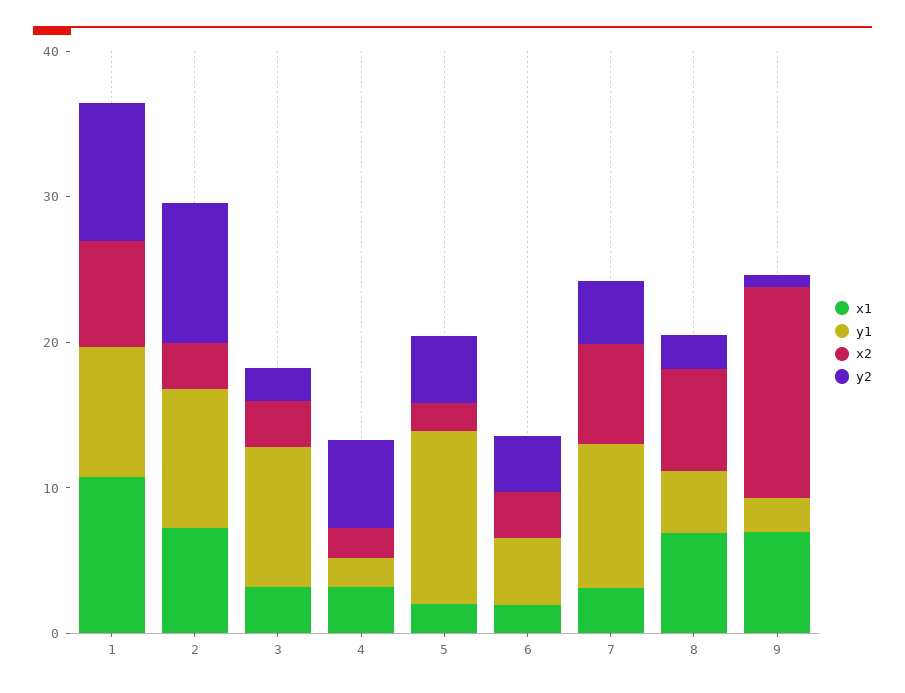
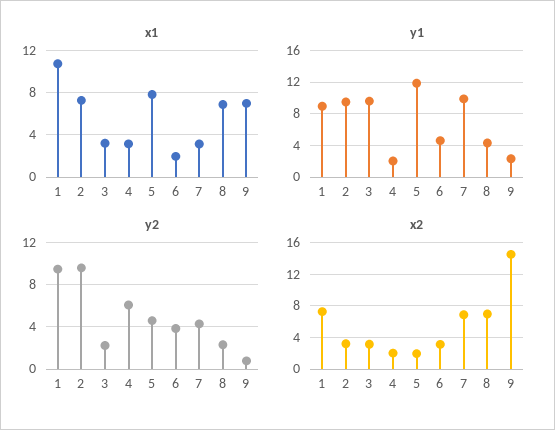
  {
    "x1": {
      "1": 11,
      "2": 7,
      "3": 3,
      "4": 3,
-     "5": 2,
+     "5": 8,
      "6": 2,
      "7": 3,
      "8": 7,
      "9": 7
    },
    "y1": {
      "1": 9,
      "2": 9,
      "3": 10,
      "4": 2,
      "5": 12,
      "6": 5,
      "7": 10,
      "8": 4,
      "9": 2
    },
    "x2": {
      "1": 7,
      "2": 3,
      "3": 3,
      "4": 2,
      "5": 2,
      "6": 3,
      "7": 7,
      "8": 7,
      "9": 15
    },
    "y2": {
      "1": 9,
      "2": 10,
      "3": 2,
      "4": 6,
      "5": 5,
      "6": 4,
      "7": 4,
      "8": 2,
      "9": 1
    }
  }

